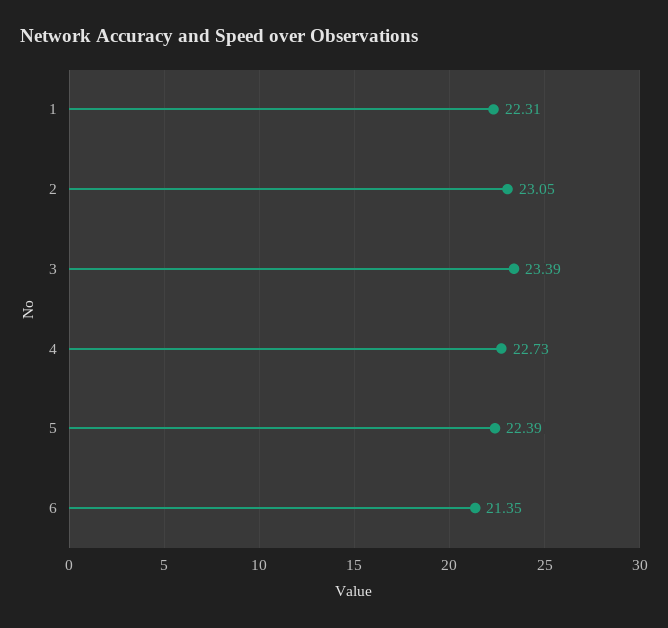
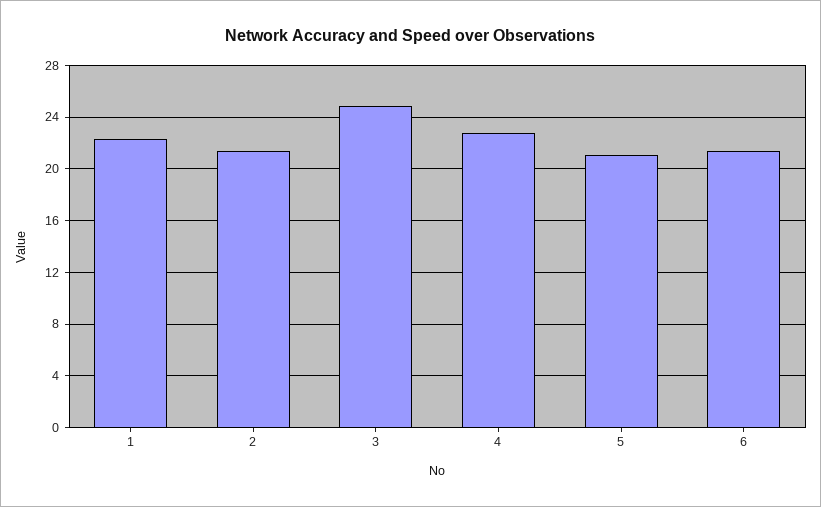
  {
    "1": 22.31,
-   "2": 23.05,
+   "2": 21.5,
-   "3": 23.39,
+   "3": 25,
    "4": 22.73,
-   "5": 22.39,
+   "5": 21,
    "6": 21.35
  }

